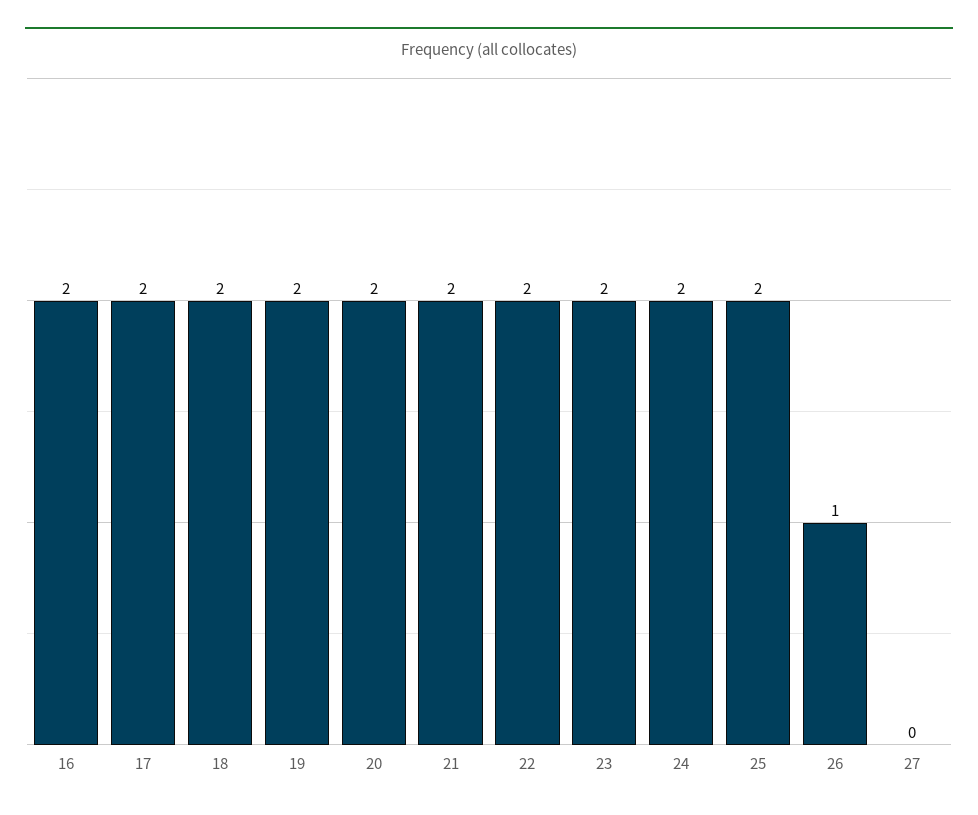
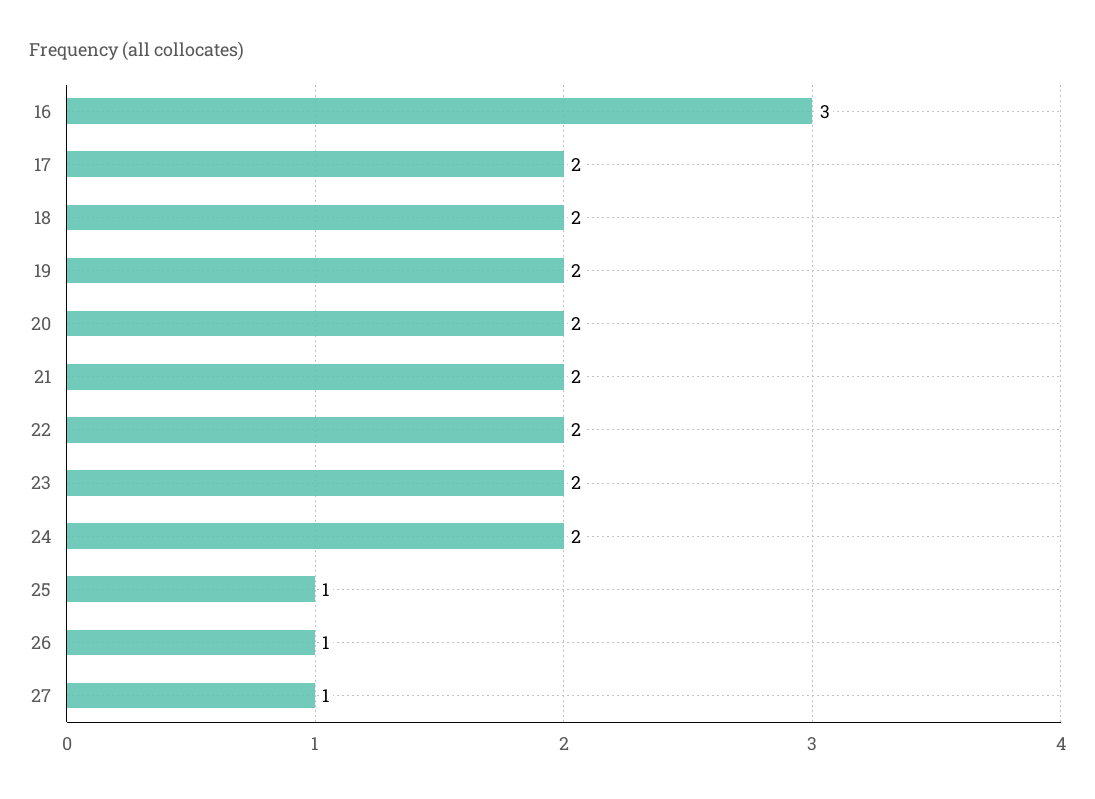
  {
-   "16": 2,
+   "16": 3,
    "17": 2,
    "18": 2,
    "19": 2,
    "20": 2,
    "21": 2,
    "22": 2,
    "23": 2,
    "24": 2,
-   "25": 2,
+   "25": 1,
    "26": 1,
-   "27": 0
+   "27": 1
  }

